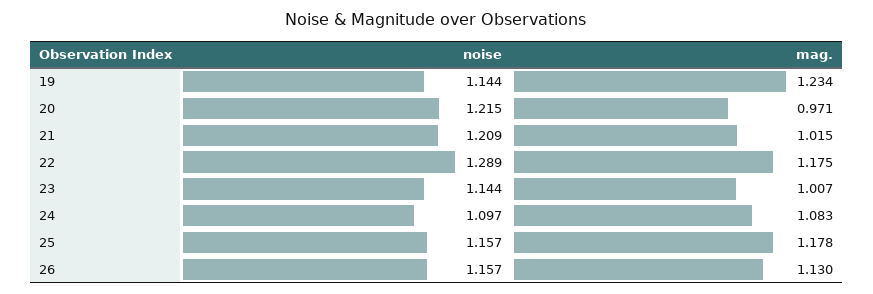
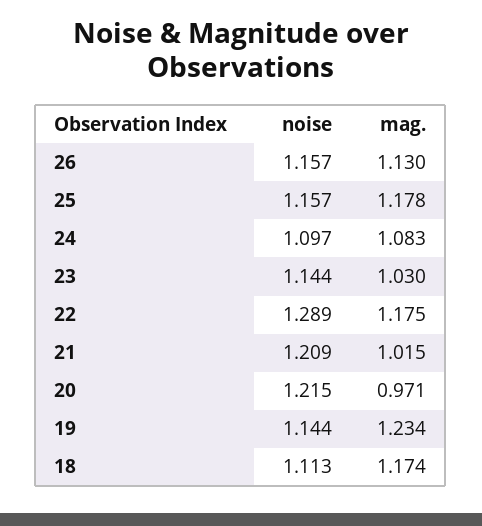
  {
    "noise": {
      "19": 1.144,
      "20": 1.215,
      "21": 1.209,
      "22": 1.289,
      "23": 1.144,
      "24": 1.097,
      "25": 1.157,
-     "26": 1.157
+     "26": 1.157,
+     "18": 1.113
    },
    "mag.": {
      "19": 1.234,
      "20": 0.971,
      "21": 1.015,
      "22": 1.175,
-     "23": 1.007,
+     "23": 1.03,
      "24": 1.083,
      "25": 1.178,
-     "26": 1.13
+     "26": 1.13,
+     "18": 1.174
    }
  }

